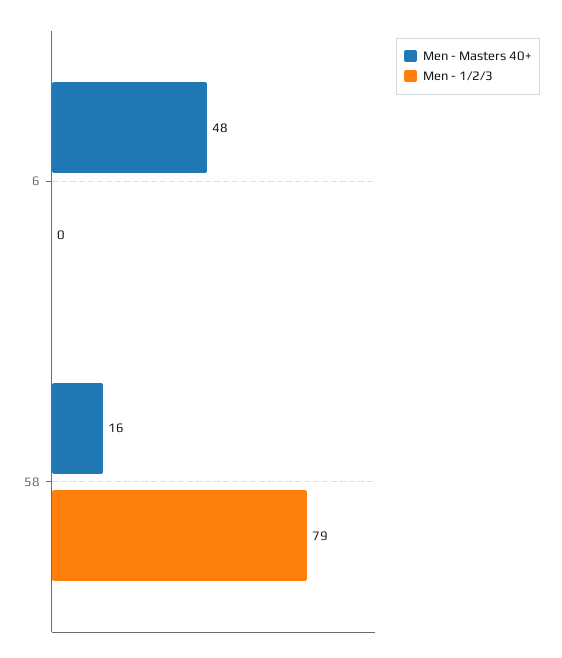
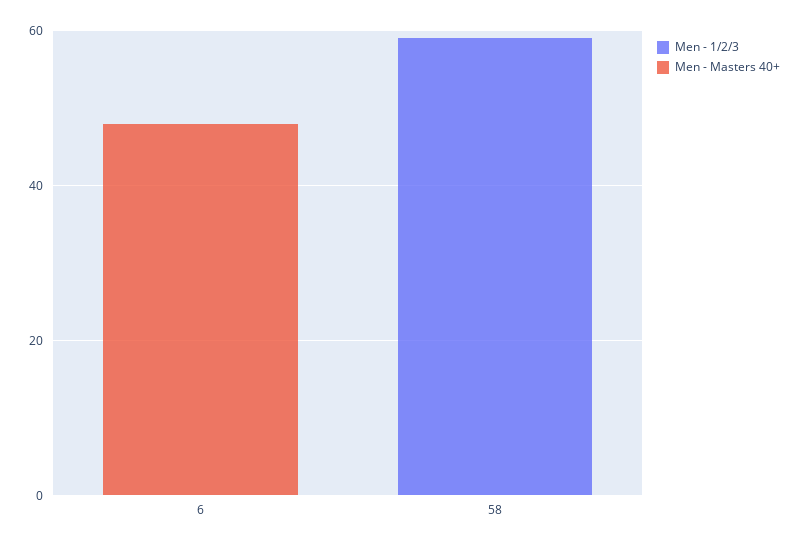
  {
    "Men - Masters 40+": {
      "6": 48,
-     "58": 16
+     "58": 0
    },
    "Men - 1/2/3": {
      "6": 0,
-     "58": 79
+     "58": 60
    }
  }

